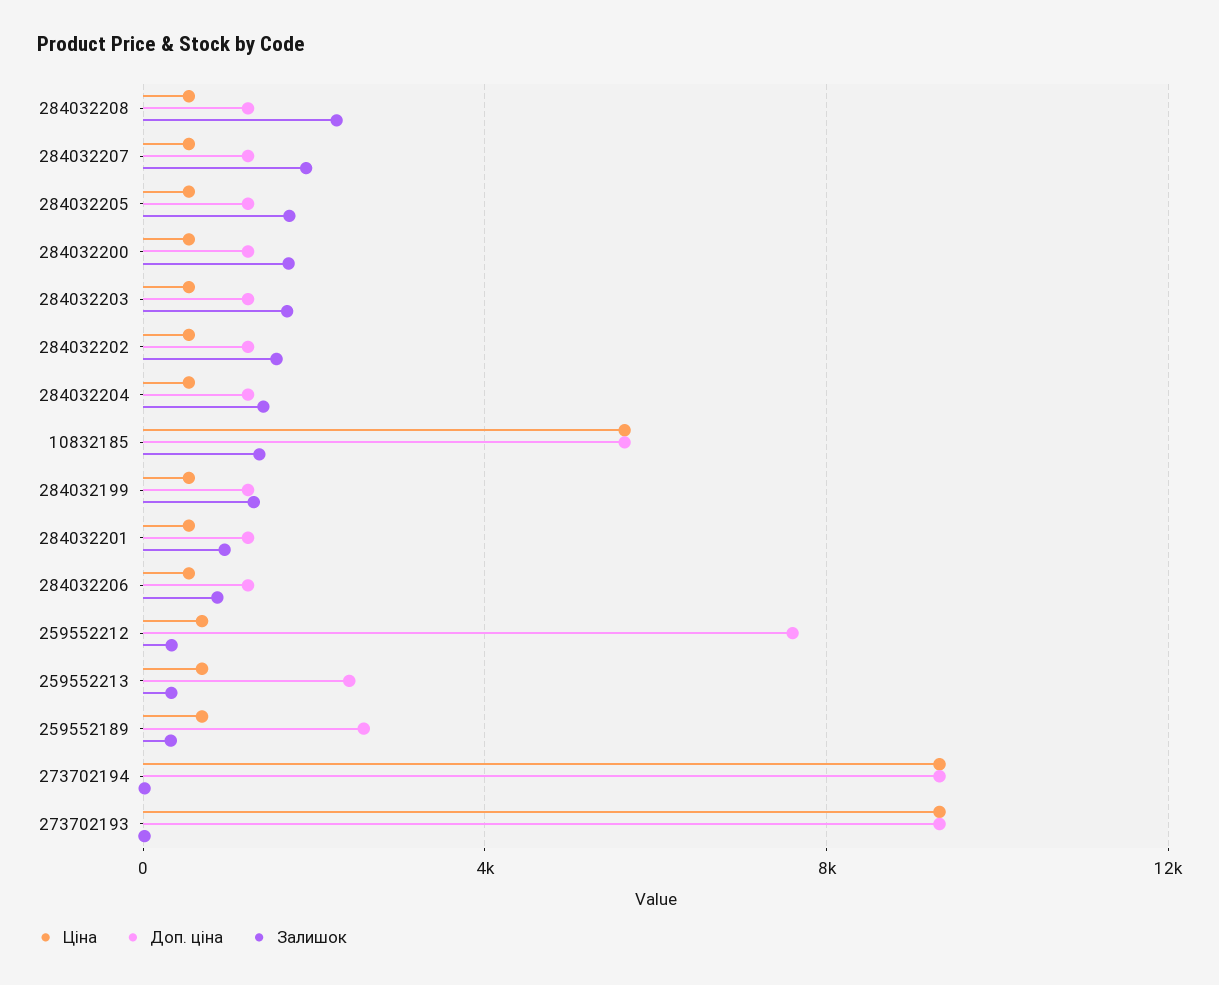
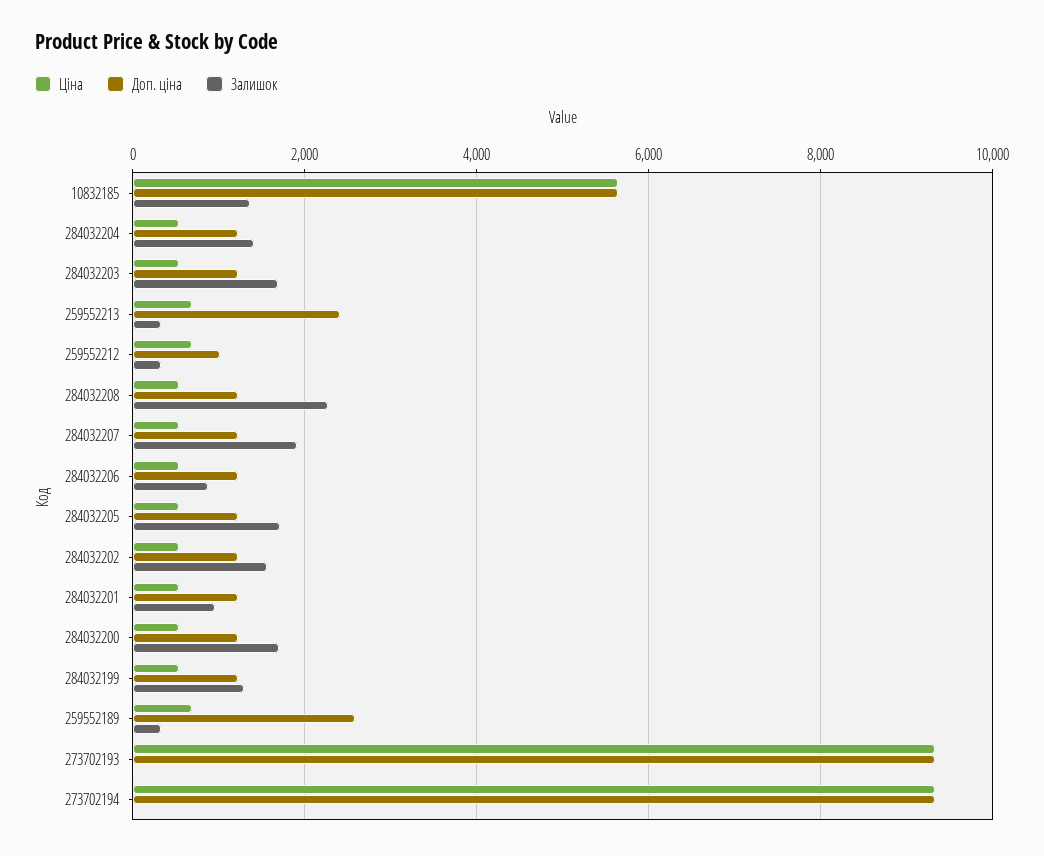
  {
    "Ціна": {
      "284032208": 600,
      "284032207": 600,
      "284032205": 600,
      "284032200": 600,
      "284032203": 600,
      "284032202": 600,
      "284032204": 600,
      "10832185": 5600,
      "284032199": 600,
      "284032201": 600,
      "284032206": 600,
      "259552212": 600,
      "259552213": 600,
      "259552189": 600,
      "273702194": 9400,
      "273702193": 9400
    },
    "Доп. ціна": {
      "284032208": 1200,
      "284032207": 1200,
      "284032205": 1200,
      "284032200": 1200,
      "284032203": 1200,
      "284032202": 1200,
      "284032204": 1200,
      "10832185": 5600,
      "284032199": 1200,
      "284032201": 1200,
      "284032206": 1200,
-     "259552212": 7500,
+     "259552212": 1000,
      "259552213": 2400,
      "259552189": 2600,
      "273702194": 9400,
      "273702193": 9400
    },
    "Залишок": {
      "284032208": 2200,
      "284032207": 2000,
      "284032205": 1800,
      "284032200": 1800,
      "284032203": 1600,
      "284032202": 1600,
      "284032204": 1400,
      "10832185": 1400,
      "284032199": 1200,
      "284032201": 1000,
      "284032206": 800,
      "259552212": 400,
      "259552213": 400,
      "259552189": 400,
      "273702194": 0,
      "273702193": 0
    }
  }

